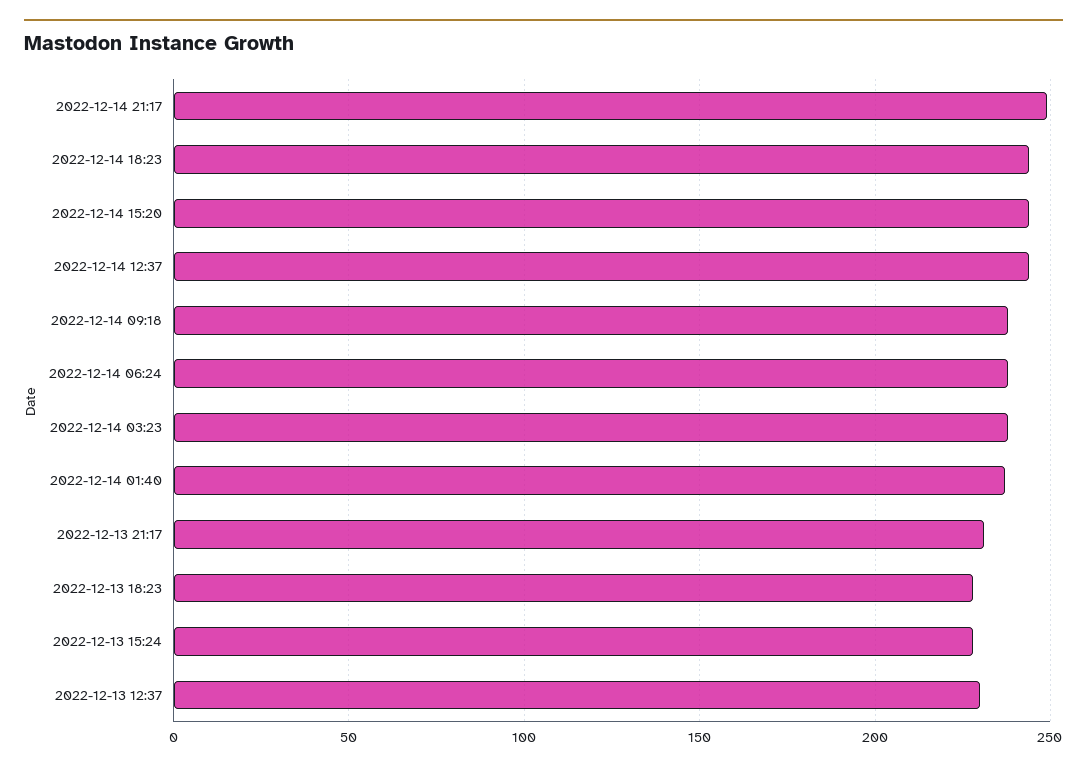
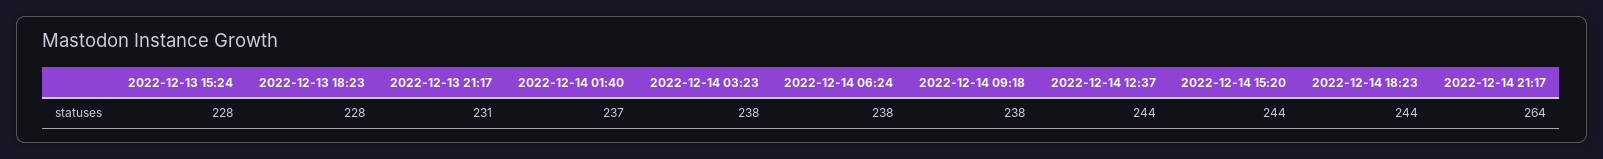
  {
-   "2022-12-14 21:17": 250,
+   "2022-12-14 21:17": 264,
    "2022-12-14 18:23": 244,
    "2022-12-14 15:20": 244,
    "2022-12-14 12:37": 244,
    "2022-12-14 09:18": 238,
    "2022-12-14 06:24": 238,
    "2022-12-14 03:23": 238,
    "2022-12-14 01:40": 237,
    "2022-12-13 21:17": 231,
    "2022-12-13 18:23": 228,
-   "2022-12-13 15:24": 228,
+   "2022-12-13 15:24": 228
-   "2022-12-13 12:37": 230
  }

